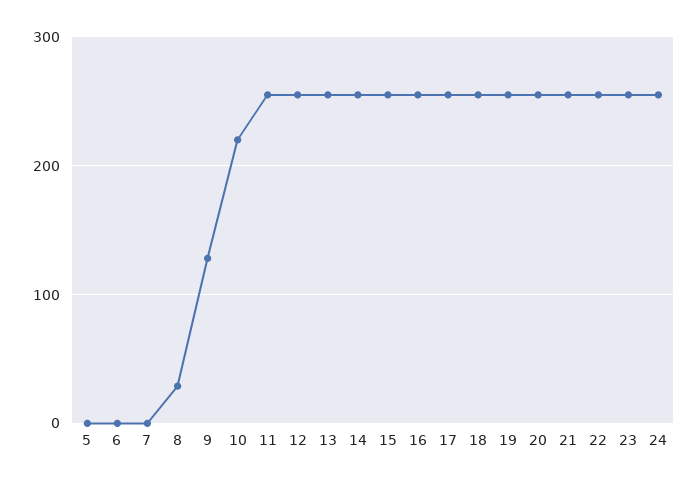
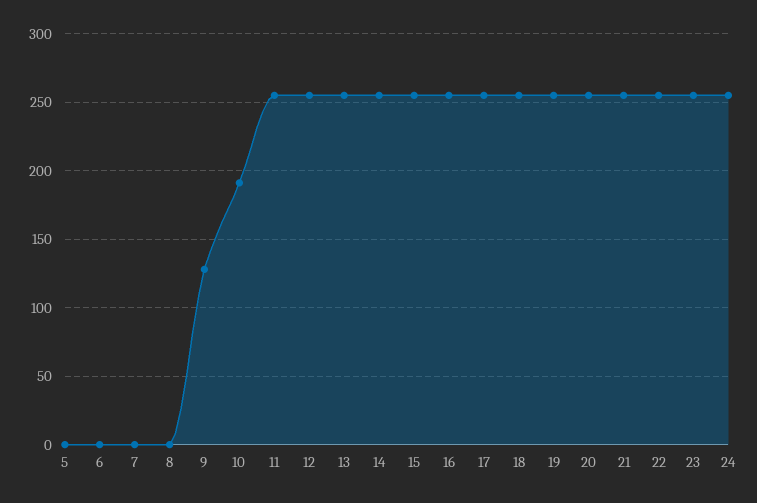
  {
    "5": 0,
    "6": 0,
    "7": 0,
-   "8": 30,
+   "8": 0,
    "9": 130,
-   "10": 220,
+   "10": 190,
    "11": 255,
    "12": 255,
    "13": 255,
    "14": 255,
    "15": 255,
    "16": 255,
    "17": 255,
    "18": 255,
    "19": 255,
    "20": 255,
    "21": 255,
    "22": 255,
    "23": 255,
    "24": 255
  }

